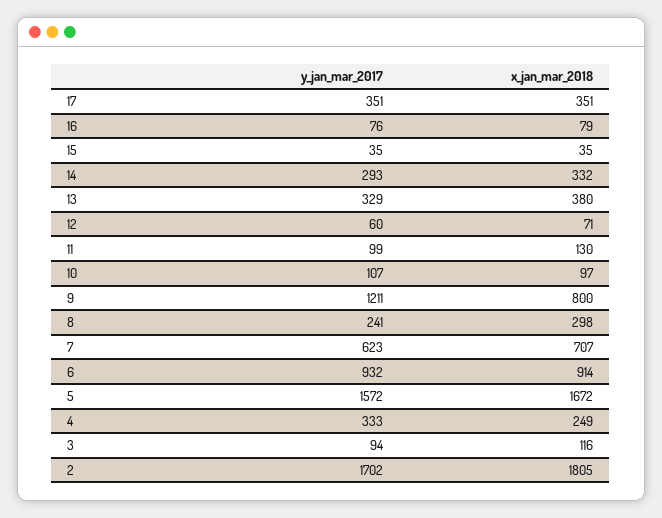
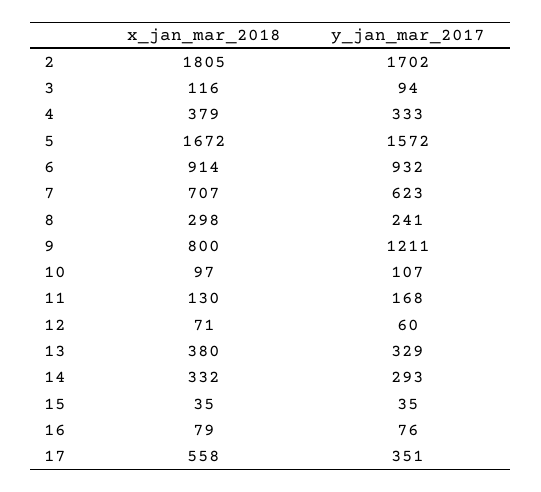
  {
    "y_jan_mar_2017": {
      "17": 351,
      "16": 76,
      "15": 35,
      "14": 293,
      "13": 329,
      "12": 60,
-     "11": 99,
+     "11": 168,
      "10": 107,
      "9": 1211,
      "8": 241,
      "7": 623,
      "6": 932,
      "5": 1572,
      "4": 333,
      "3": 94,
      "2": 1702
    },
    "x_jan_mar_2018": {
-     "17": 351,
+     "17": 558,
      "16": 79,
      "15": 35,
      "14": 332,
      "13": 380,
      "12": 71,
      "11": 130,
      "10": 97,
      "9": 800,
      "8": 298,
      "7": 707,
      "6": 914,
      "5": 1672,
-     "4": 249,
+     "4": 379,
      "3": 116,
      "2": 1805
    }
  }

